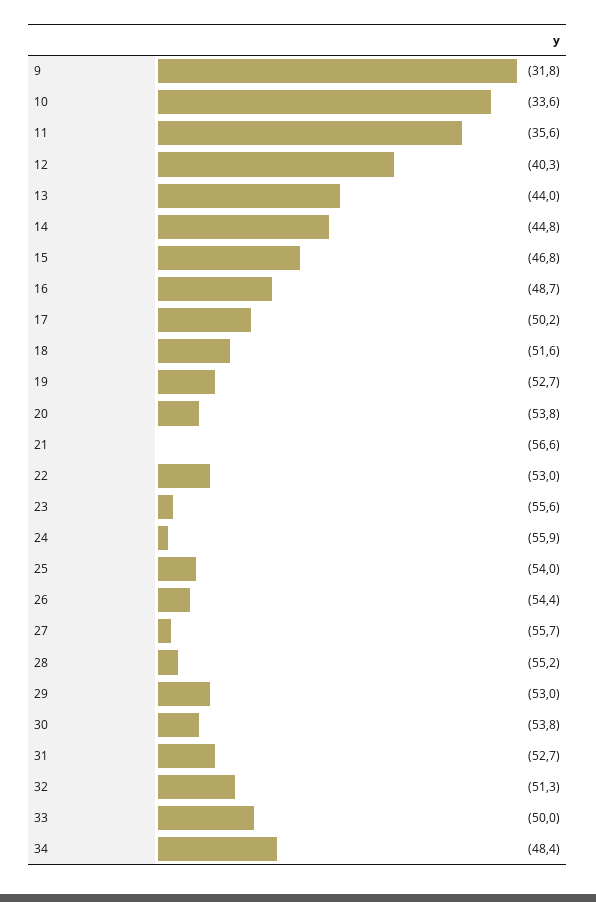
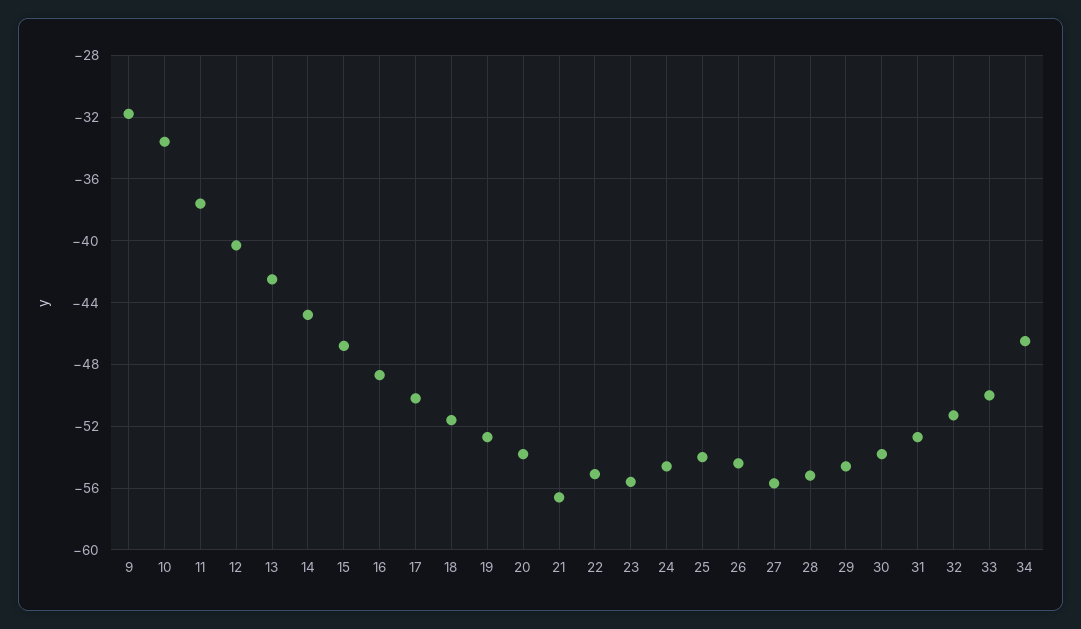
  {
    "9": -31.8,
    "10": -33.6,
-   "11": -35.6,
+   "11": -37.5,
    "12": -40.3,
-   "13": -44,
+   "13": -42.5,
    "14": -44.8,
    "15": -46.8,
    "16": -48.7,
    "17": -50.2,
    "18": -51.6,
    "19": -52.7,
    "20": -53.8,
    "21": -56.6,
-   "22": -53,
+   "22": -55,
    "23": -55.6,
-   "24": -55.9,
+   "24": -54.5,
    "25": -54,
    "26": -54.4,
    "27": -55.7,
    "28": -55.2,
-   "29": -53,
+   "29": -54.5,
    "30": -53.8,
    "31": -52.7,
    "32": -51.3,
    "33": -50,
-   "34": -48.4
+   "34": -46.5
  }

